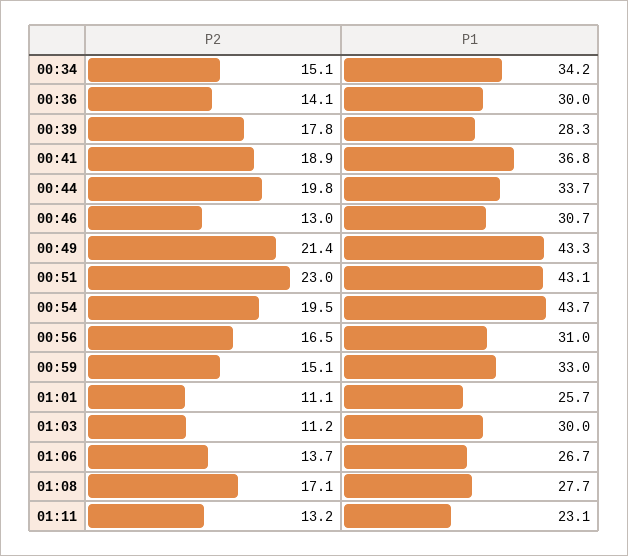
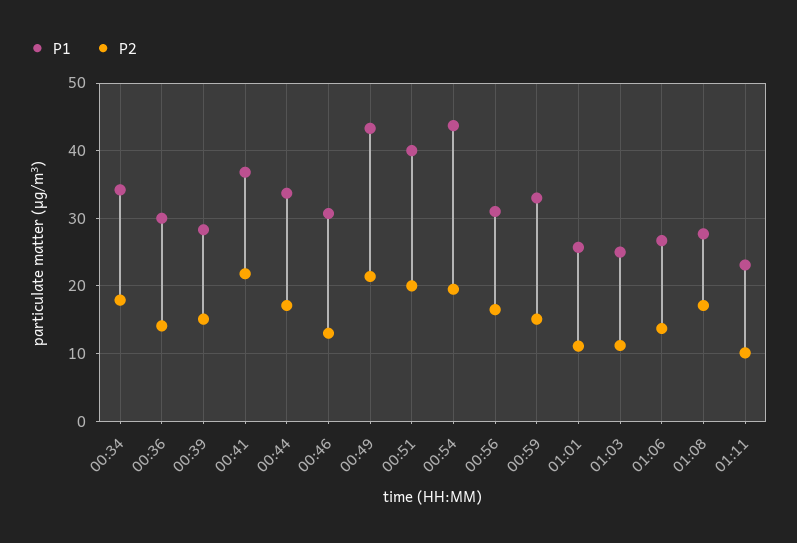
  {
    "P2": {
-     "00:34": 15.1,
+     "00:34": 18,
      "00:36": 14.1,
-     "00:39": 17.8,
+     "00:39": 15,
-     "00:41": 18.9,
+     "00:41": 22,
-     "00:44": 19.8,
+     "00:44": 17,
      "00:46": 13,
      "00:49": 21.4,
-     "00:51": 23,
+     "00:51": 20,
      "00:54": 19.5,
      "00:56": 16.5,
      "00:59": 15.1,
      "01:01": 11.1,
      "01:03": 11.2,
      "01:06": 13.7,
      "01:08": 17.1,
-     "01:11": 13.2
+     "01:11": 10
    },
    "P1": {
      "00:34": 34.2,
      "00:36": 30,
      "00:39": 28.3,
      "00:41": 36.8,
      "00:44": 33.7,
      "00:46": 30.7,
      "00:49": 43.3,
-     "00:51": 43.1,
+     "00:51": 40,
      "00:54": 43.7,
      "00:56": 31,
      "00:59": 33,
      "01:01": 25.7,
-     "01:03": 30,
+     "01:03": 25,
      "01:06": 26.7,
      "01:08": 27.7,
      "01:11": 23.1
    }
  }

